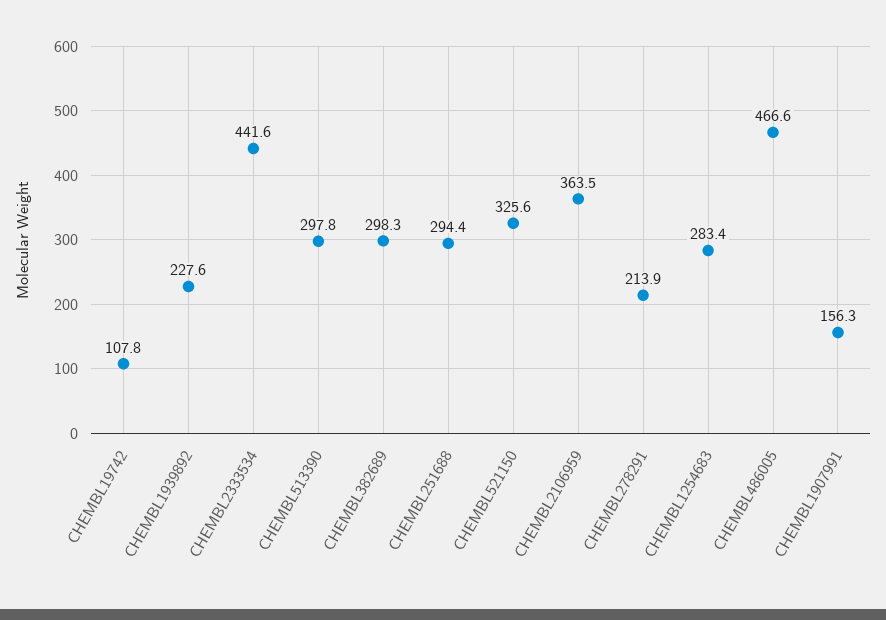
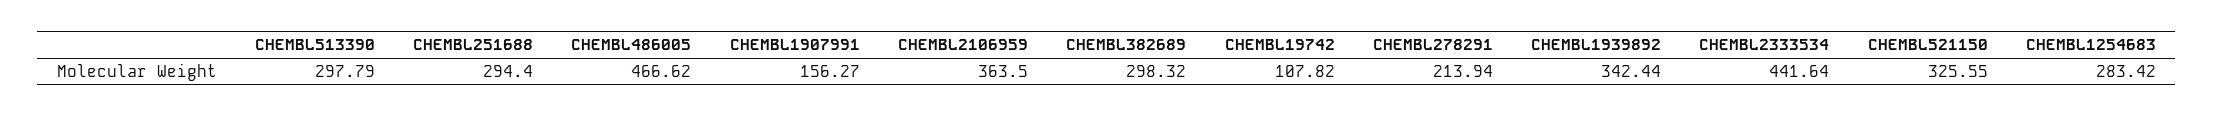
  {
    "CHEMBL19742": 107.82,
-   "CHEMBL1939892": 227.6,
+   "CHEMBL1939892": 342.44,
    "CHEMBL2333534": 441.64,
    "CHEMBL513390": 297.79,
    "CHEMBL382689": 298.32,
    "CHEMBL251688": 294.4,
    "CHEMBL521150": 325.55,
    "CHEMBL2106959": 363.5,
    "CHEMBL278291": 213.94,
    "CHEMBL1254683": 283.42,
    "CHEMBL486005": 466.62,
    "CHEMBL1907991": 156.27
  }

